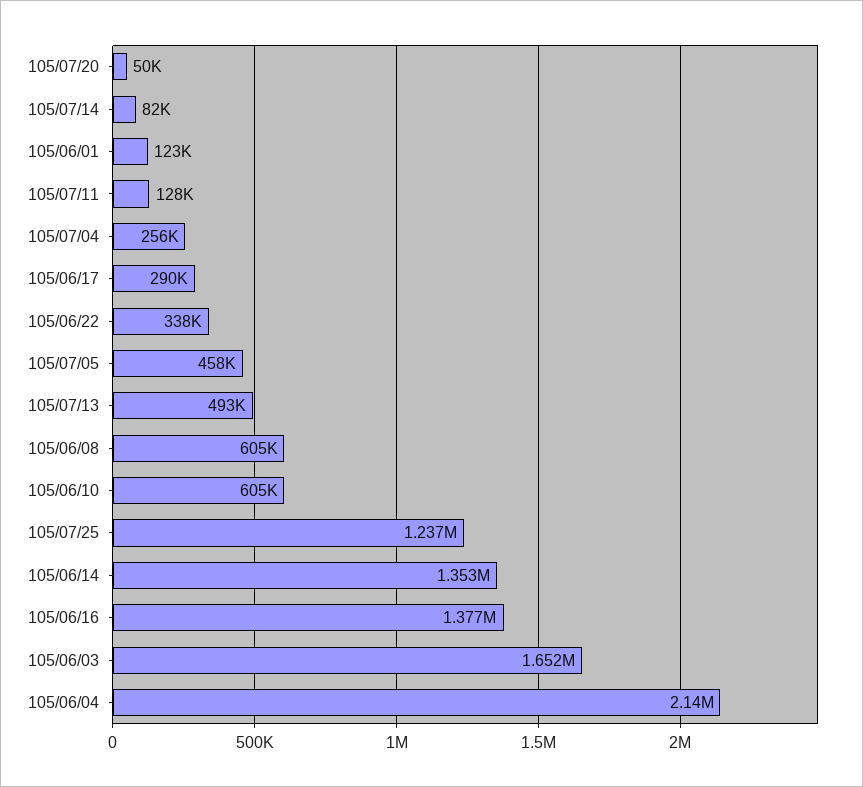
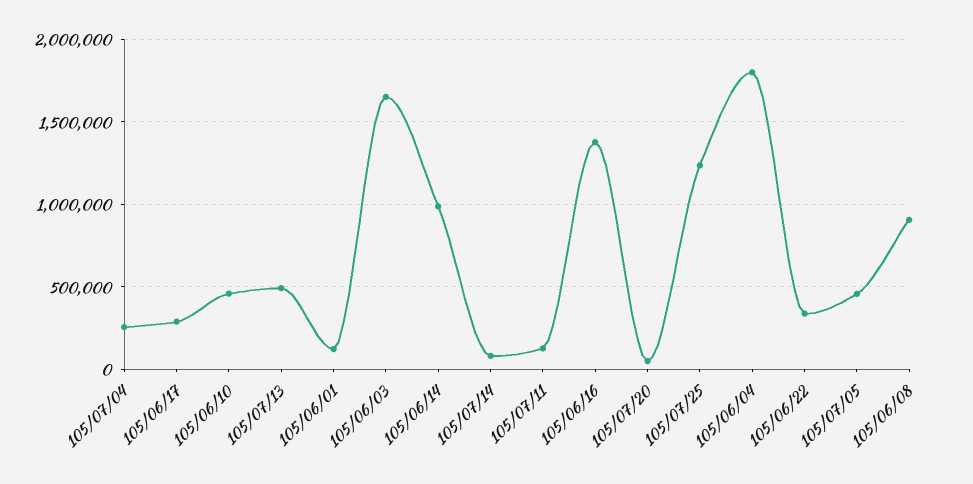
  {
    "105/07/20": 50000,
    "105/07/14": 82000,
    "105/06/01": 123000,
    "105/07/11": 128000,
    "105/07/04": 256000,
    "105/06/17": 290000,
    "105/06/22": 338000,
    "105/07/05": 458000,
    "105/07/13": 493000,
-   "105/06/08": 605000,
+   "105/06/08": 900000,
-   "105/06/10": 605000,
+   "105/06/10": 450000,
    "105/07/25": 1237000,
-   "105/06/14": 1353000,
+   "105/06/14": 1000000,
    "105/06/16": 1377000,
    "105/06/03": 1652000,
-   "105/06/04": 2140000
+   "105/06/04": 1800000
  }

